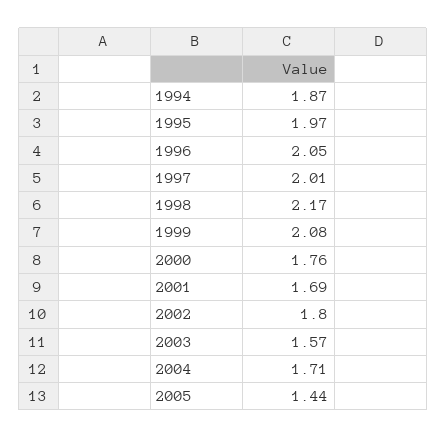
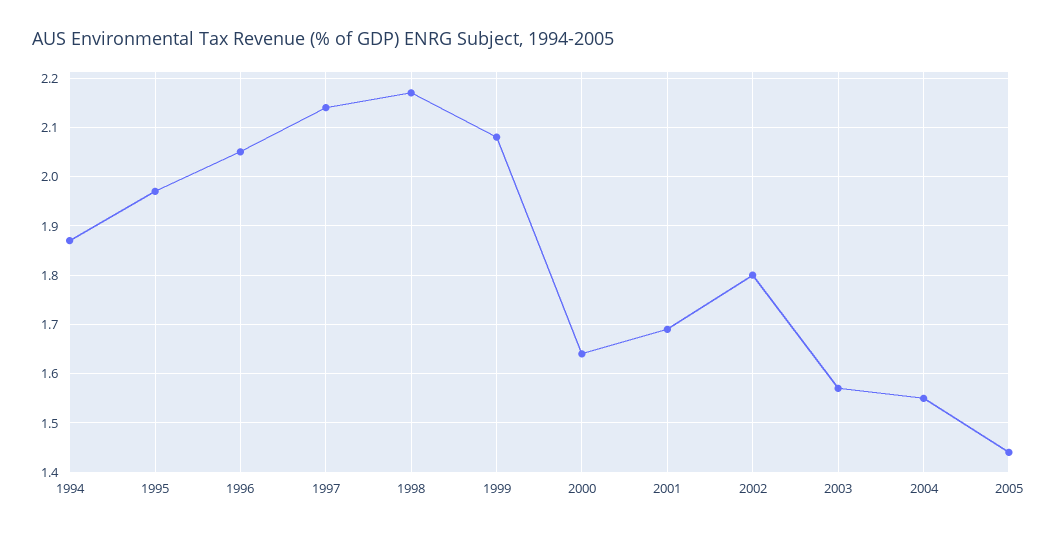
  {
    "1994": 1.87,
    "1995": 1.97,
    "1996": 2.05,
-   "1997": 2.01,
+   "1997": 2.15,
    "1998": 2.17,
    "1999": 2.08,
-   "2000": 1.76,
+   "2000": 1.65,
    "2001": 1.69,
    "2002": 1.8,
    "2003": 1.57,
-   "2004": 1.71,
+   "2004": 1.55,
    "2005": 1.44
  }

